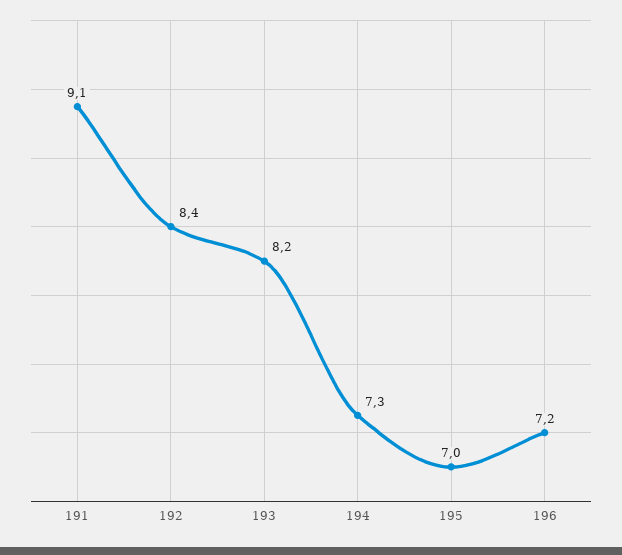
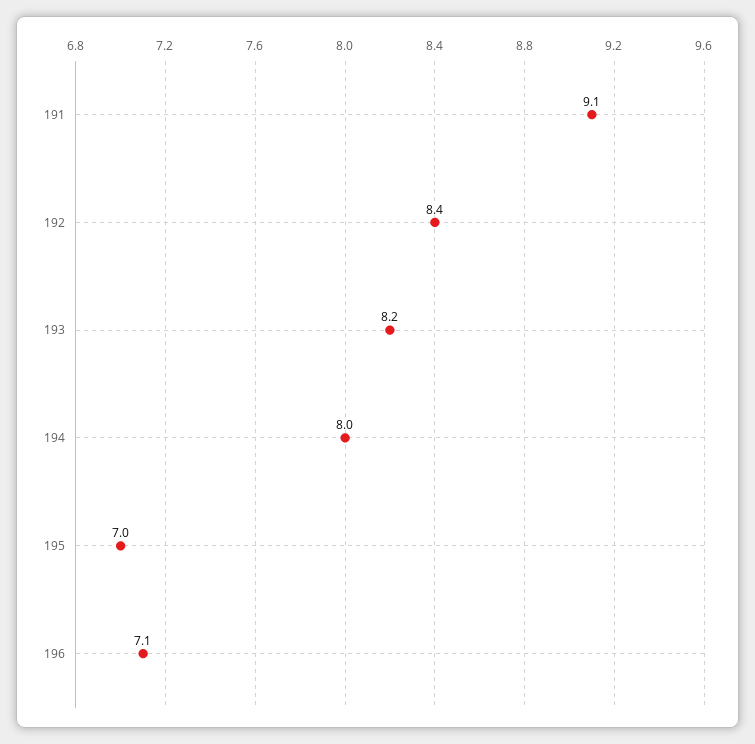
  {
    "191": 9.1,
    "192": 8.4,
    "193": 8.2,
-   "194": 7.3,
+   "194": 8,
    "195": 7,
-   "196": 7.2
+   "196": 7.1
  }

